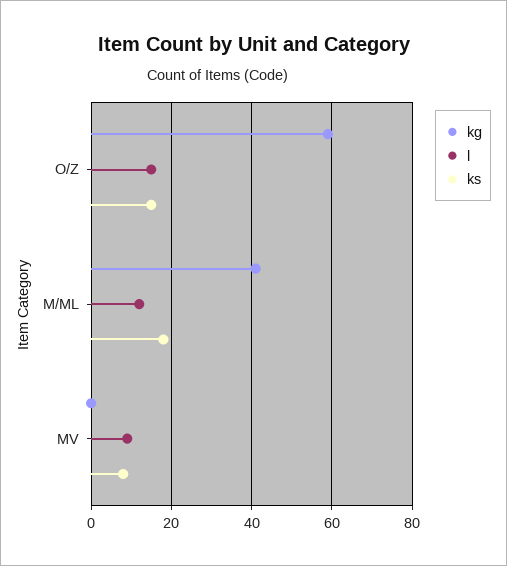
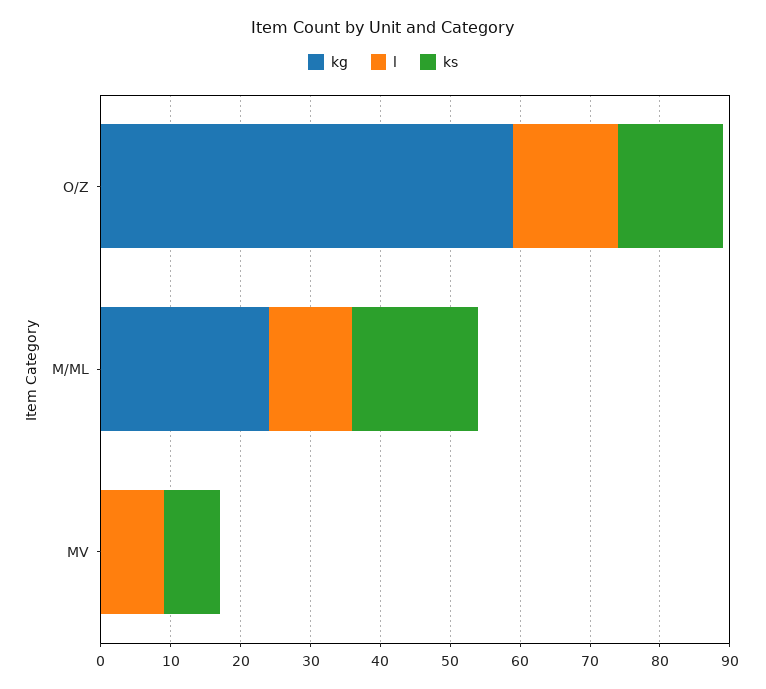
  {
    "kg": {
      "O/Z": 60,
-     "M/ML": 40,
+     "M/ML": 25,
      "MV": 0
    },
    "l": {
      "O/Z": 15,
      "M/ML": 10,
      "MV": 10
    },
    "ks": {
      "O/Z": 15,
      "M/ML": 20,
      "MV": 10
    }
  }

